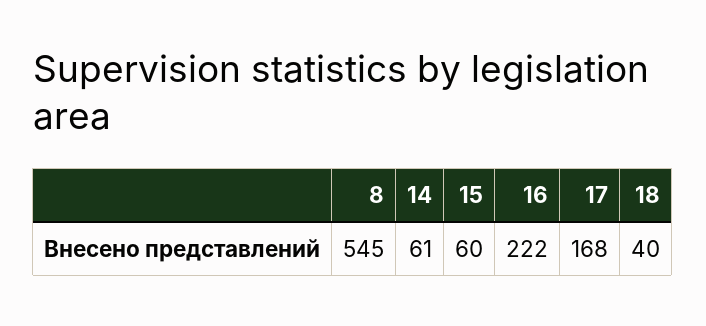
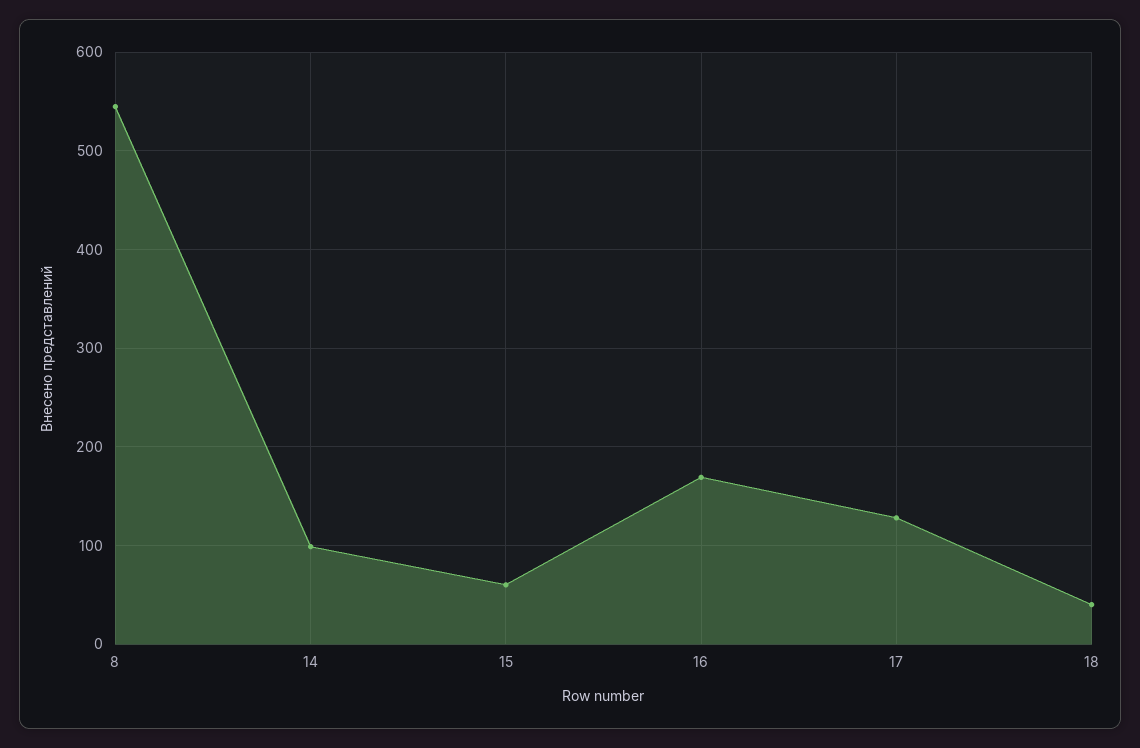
  {
    "8": 545,
-   "14": 61,
+   "14": 100,
    "15": 60,
-   "16": 222,
+   "16": 170,
-   "17": 168,
+   "17": 130,
    "18": 40
  }

